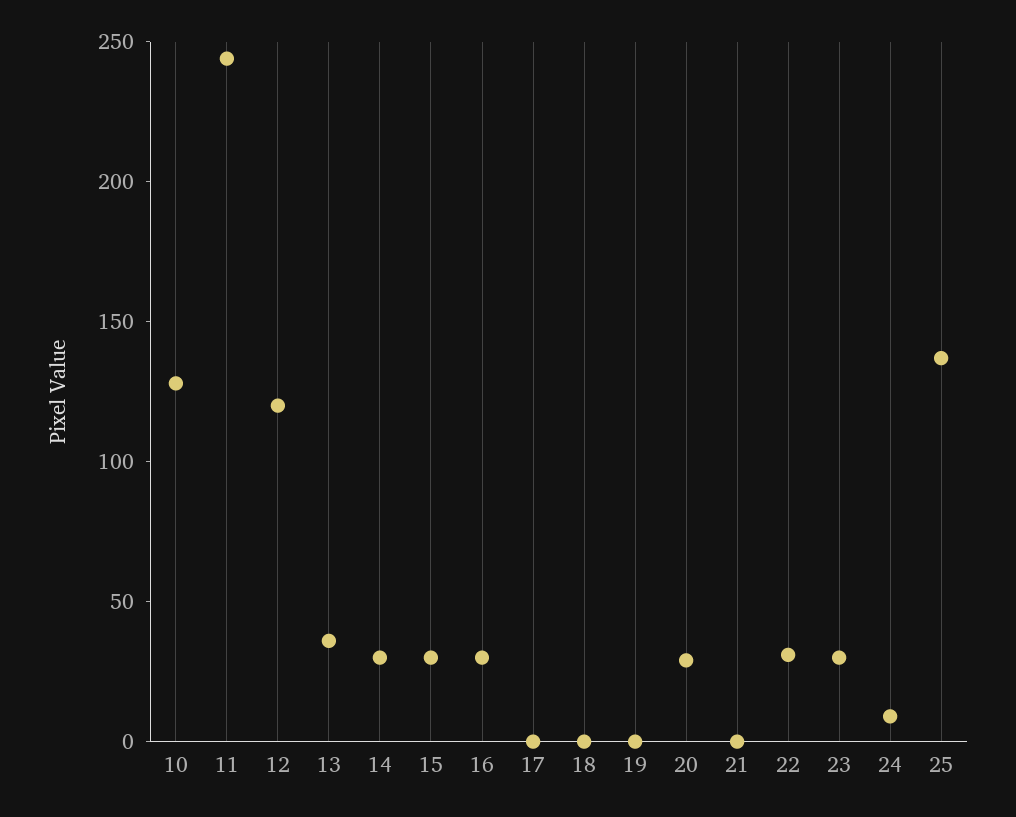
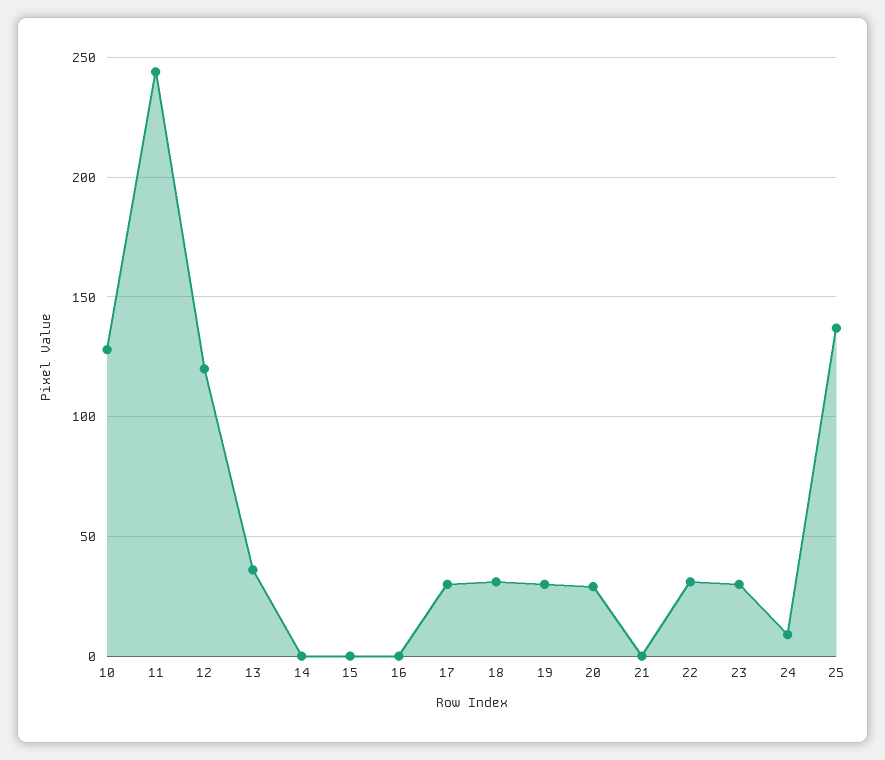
  {
    "10": 130,
    "11": 245,
    "12": 120,
    "13": 35,
-   "14": 30,
+   "14": 0,
-   "15": 30,
+   "15": 0,
-   "16": 30,
+   "16": 0,
-   "17": 0,
+   "17": 30,
-   "18": 0,
+   "18": 30,
-   "19": 0,
+   "19": 30,
    "20": 30,
    "21": 0,
    "22": 30,
    "23": 30,
    "24": 10,
    "25": 135
  }

